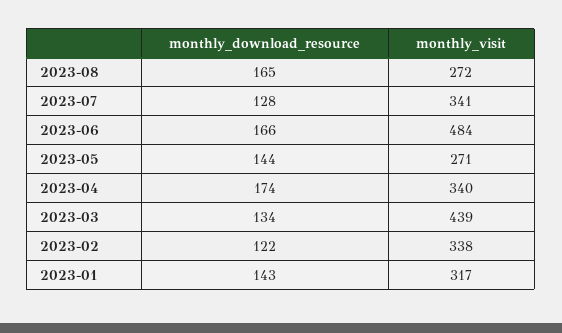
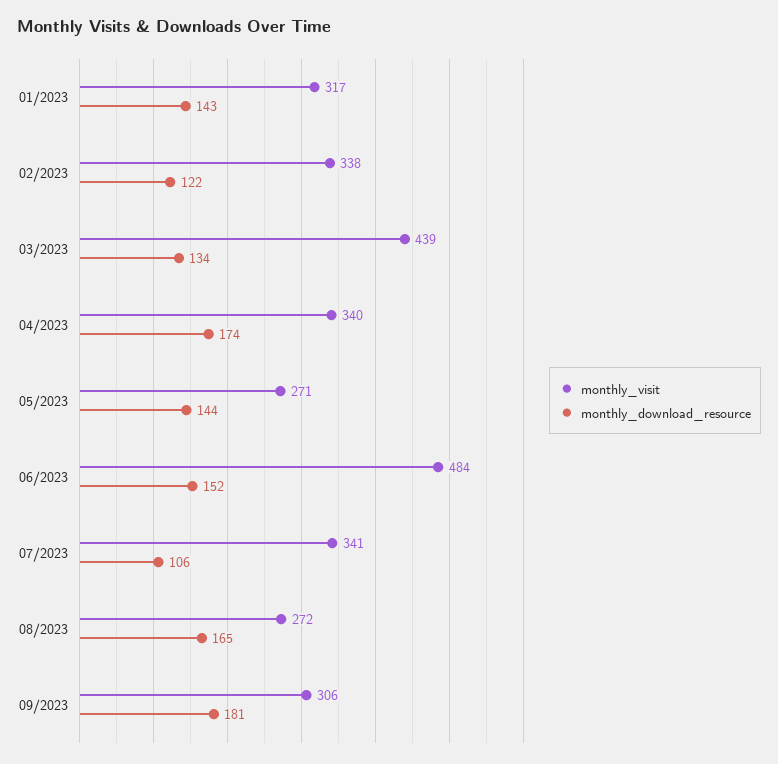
  {
    "monthly_download_resource": {
      "2023-08": 165,
-     "2023-07": 128,
+     "2023-07": 106,
-     "2023-06": 166,
+     "2023-06": 152,
      "2023-05": 144,
      "2023-04": 174,
      "2023-03": 134,
      "2023-02": 122,
-     "2023-01": 143
+     "2023-01": 143,
+     "09/2023": 181
    },
    "monthly_visit": {
      "2023-08": 272,
      "2023-07": 341,
      "2023-06": 484,
      "2023-05": 271,
      "2023-04": 340,
      "2023-03": 439,
      "2023-02": 338,
-     "2023-01": 317
+     "2023-01": 317,
+     "09/2023": 306
    }
  }

